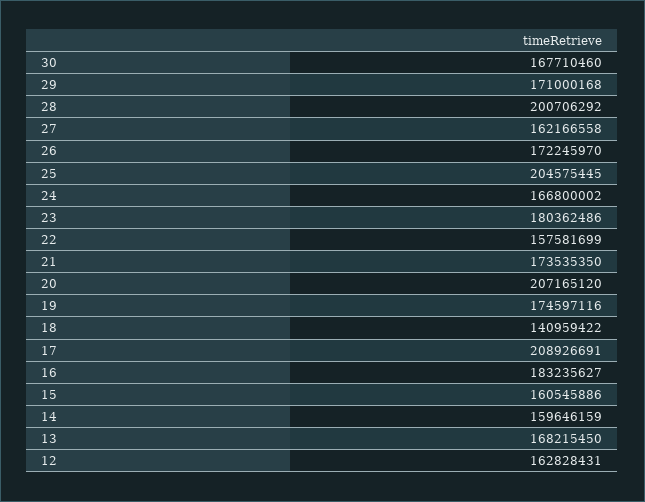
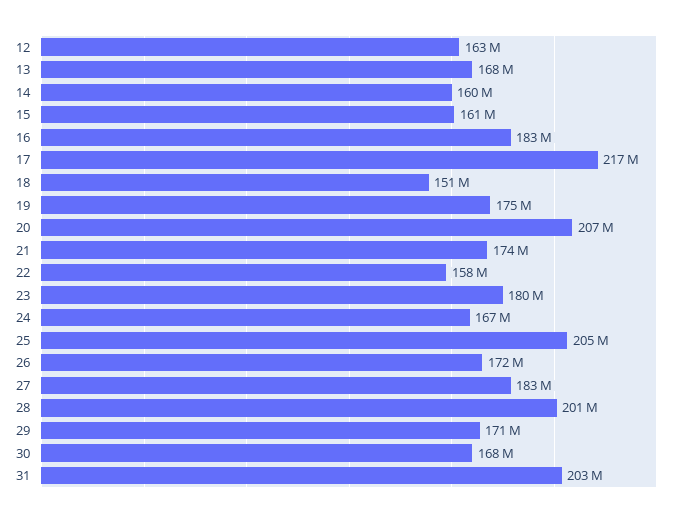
  {
    "30": 167710460,
    "29": 171000168,
    "28": 200706292,
-   "27": 162166558,
+   "27": 183000000,
    "26": 172245970,
    "25": 204575445,
    "24": 166800002,
    "23": 180362486,
    "22": 157581699,
    "21": 173535350,
    "20": 207165120,
    "19": 174597116,
-   "18": 140959422,
+   "18": 151000000,
-   "17": 208926691,
+   "17": 217000000,
    "16": 183235627,
    "15": 160545886,
    "14": 159646159,
    "13": 168215450,
-   "12": 162828431
+   "12": 162828431,
+   "31": 203000000
  }

